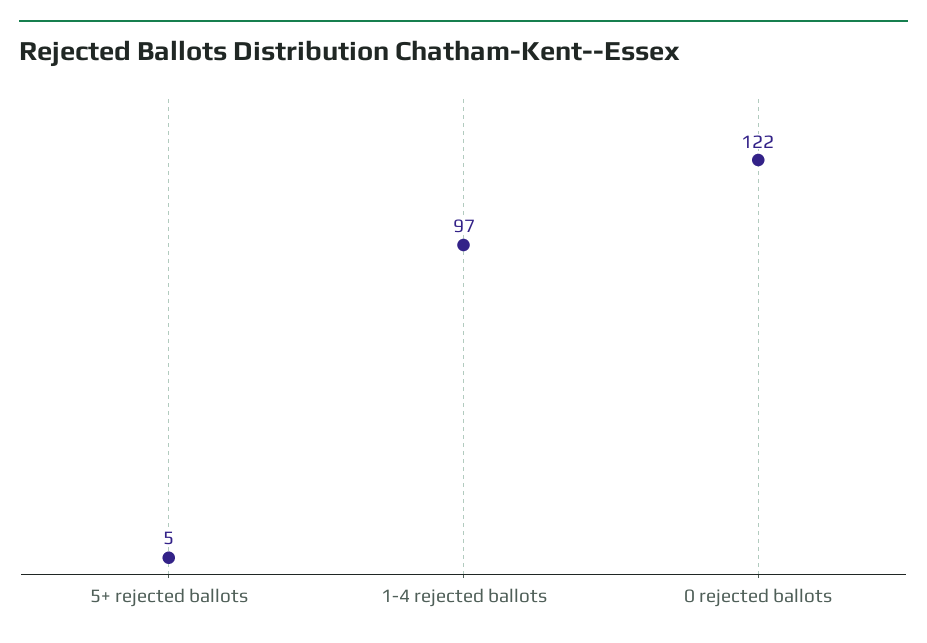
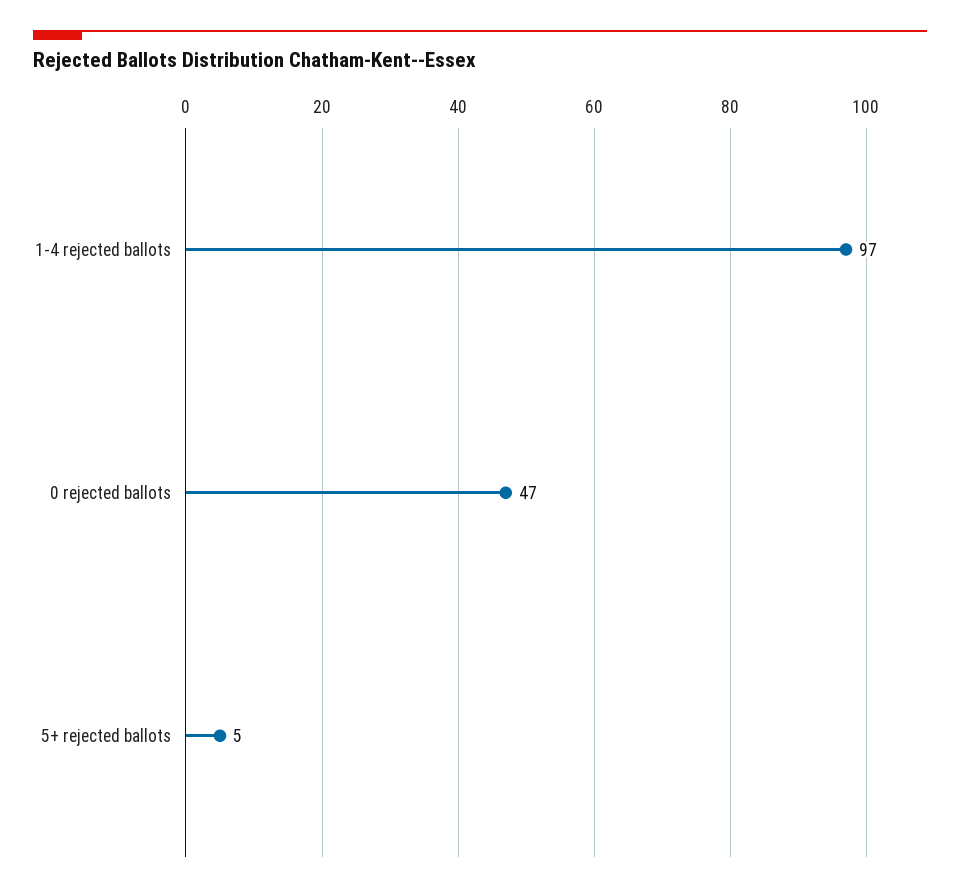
  {
    "5+ rejected ballots": 5,
    "1-4 rejected ballots": 97,
-   "0 rejected ballots": 122
+   "0 rejected ballots": 47
  }

